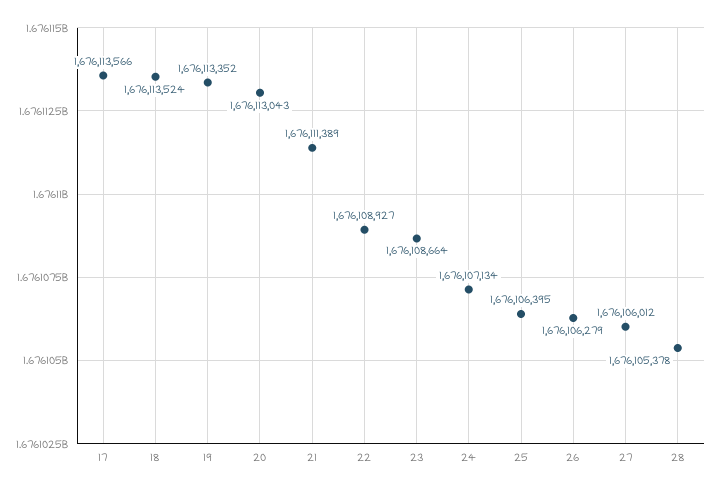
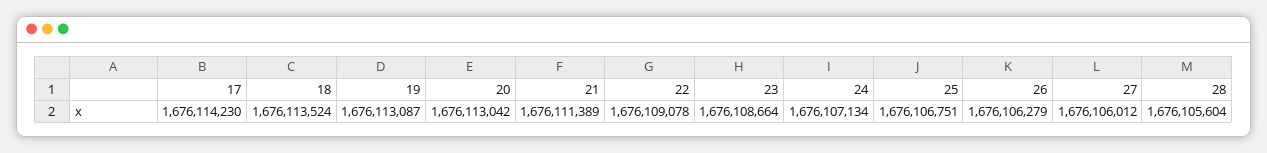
  {
-   "17": 1676113566,
+   "17": 1676114230,
    "18": 1676113524,
-   "19": 1676113352,
+   "19": 1676113087,
-   "20": 1676113043,
+   "20": 1676113042,
    "21": 1676111389,
-   "22": 1676108927,
+   "22": 1676109078,
    "23": 1676108664,
    "24": 1676107134,
-   "25": 1676106395,
+   "25": 1676106751,
    "26": 1676106279,
    "27": 1676106012,
-   "28": 1676105378
+   "28": 1676105604
  }

